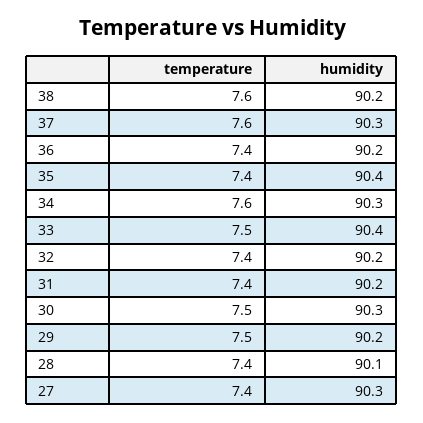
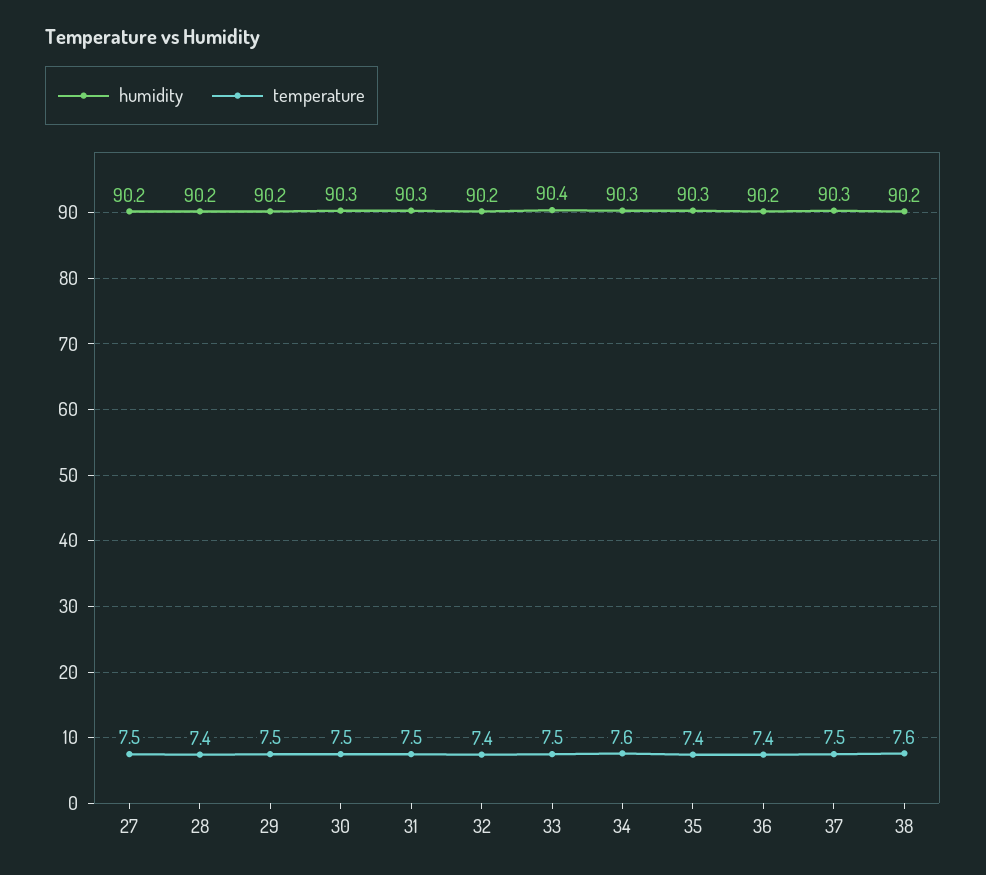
  {
    "temperature": {
      "38": 7.6,
-     "37": 7.6,
+     "37": 7.5,
      "36": 7.4,
      "35": 7.4,
      "34": 7.6,
      "33": 7.5,
      "32": 7.4,
-     "31": 7.4,
+     "31": 7.5,
      "30": 7.5,
      "29": 7.5,
      "28": 7.4,
-     "27": 7.4
+     "27": 7.5
    },
    "humidity": {
      "38": 90.2,
      "37": 90.3,
      "36": 90.2,
-     "35": 90.4,
+     "35": 90.3,
      "34": 90.3,
      "33": 90.4,
      "32": 90.2,
-     "31": 90.2,
+     "31": 90.3,
      "30": 90.3,
      "29": 90.2,
-     "28": 90.1,
+     "28": 90.2,
-     "27": 90.3
+     "27": 90.2
    }
  }

